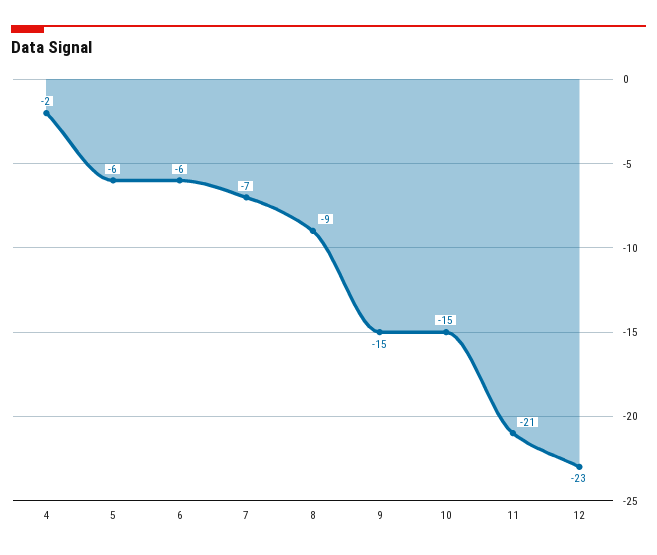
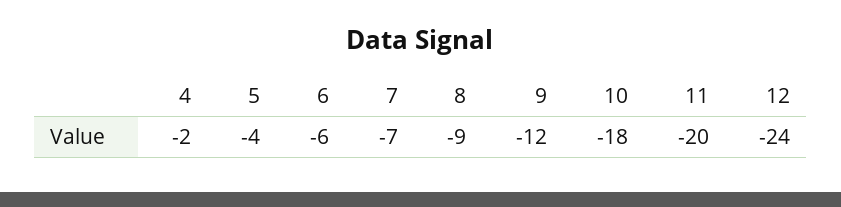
  {
    "4": -2,
-   "5": -6,
+   "5": -4,
    "6": -6,
    "7": -7,
    "8": -9,
-   "9": -15,
+   "9": -12,
-   "10": -15,
+   "10": -18,
-   "11": -21,
+   "11": -20,
-   "12": -23
+   "12": -24
  }

